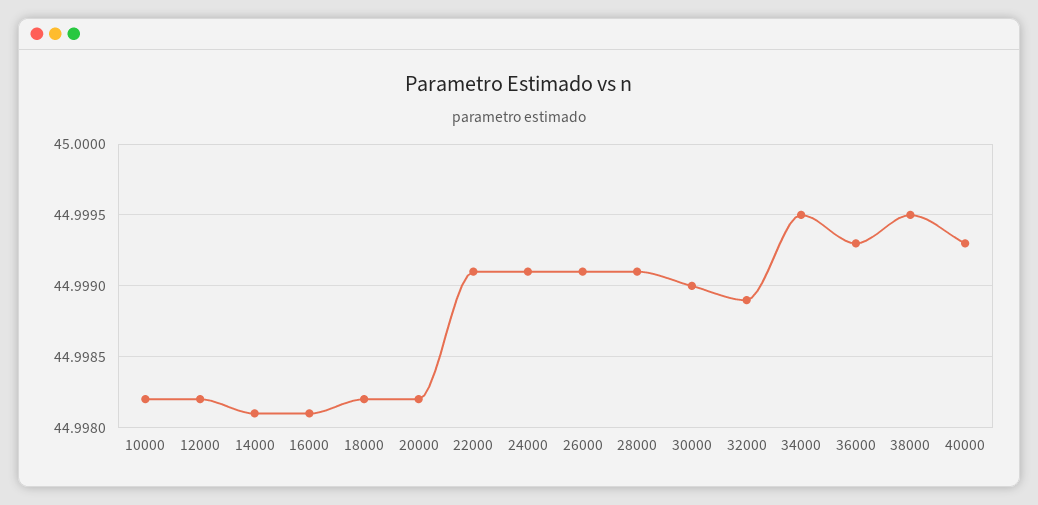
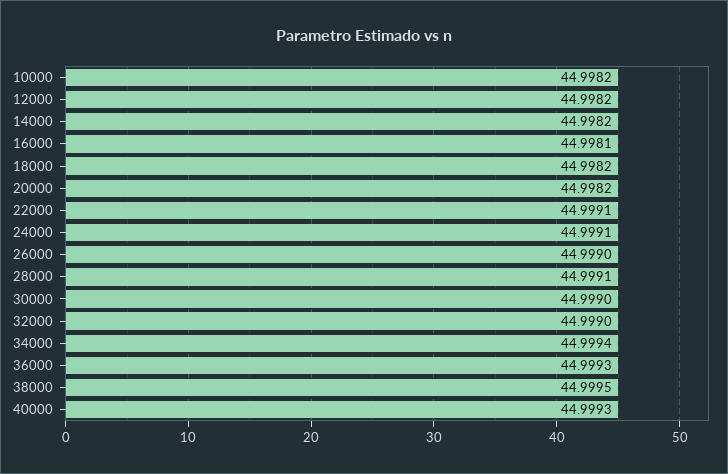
  {
    "10000": 44.9982,
    "12000": 44.9982,
-   "14000": 44.9981,
+   "14000": 44.9982,
    "16000": 44.9981,
    "18000": 44.9982,
    "20000": 44.9982,
    "22000": 44.9991,
    "24000": 44.9991,
-   "26000": 44.9991,
+   "26000": 44.999,
    "28000": 44.9991,
    "30000": 44.999,
-   "32000": 44.9989,
+   "32000": 44.999,
-   "34000": 44.9995,
+   "34000": 44.9994,
    "36000": 44.9993,
    "38000": 44.9995,
    "40000": 44.9993
  }

